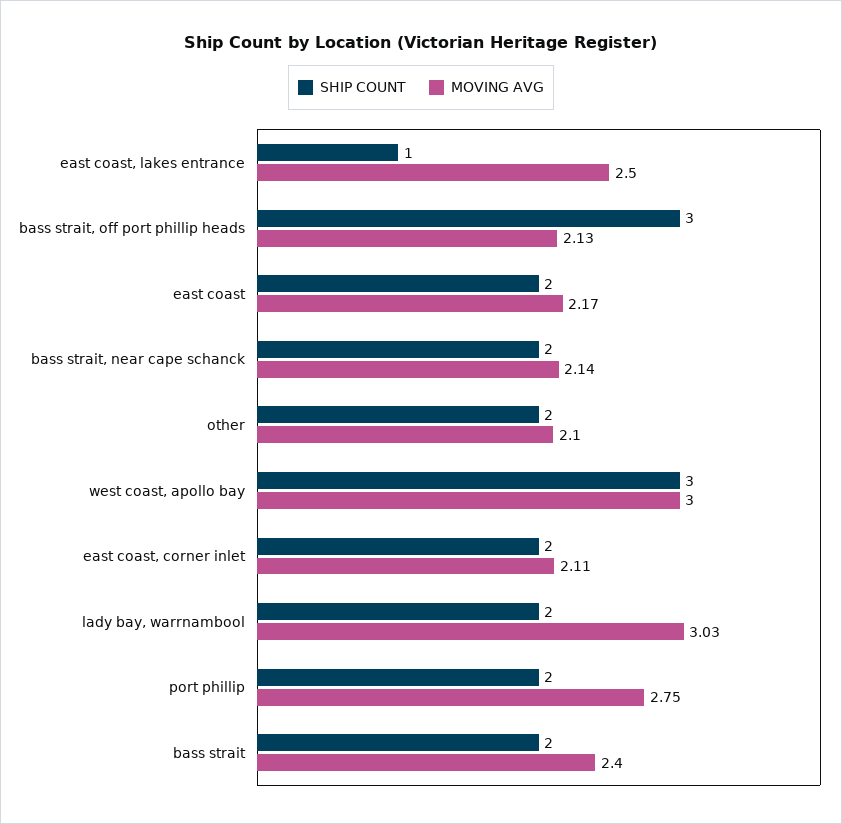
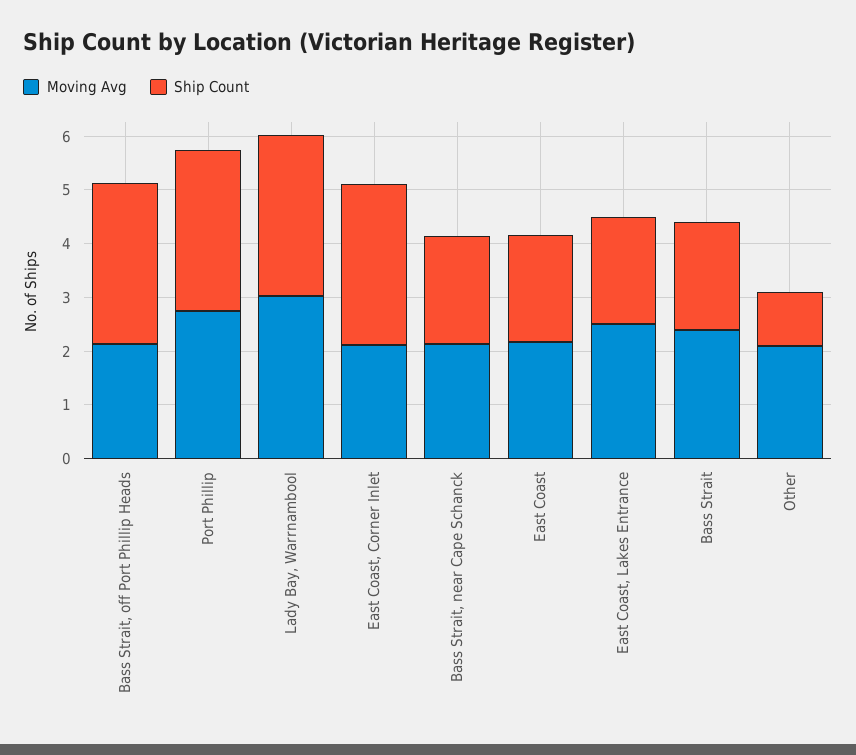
  {
    "SHIP COUNT": {
-     "east coast, lakes entrance": 1,
+     "east coast, lakes entrance": 2,
      "bass strait, off port phillip heads": 3,
      "east coast": 2,
      "bass strait, near cape schanck": 2,
-     "other": 2,
+     "other": 1,
-     "west coast, apollo bay": 3,
-     "east coast, corner inlet": 2,
+     "east coast, corner inlet": 3,
-     "lady bay, warrnambool": 2,
+     "lady bay, warrnambool": 3,
-     "port phillip": 2,
+     "port phillip": 3,
      "bass strait": 2
    },
    "MOVING AVG": {
      "east coast, lakes entrance": 2.5,
      "bass strait, off port phillip heads": 2.13,
      "east coast": 2.17,
      "bass strait, near cape schanck": 2.14,
      "other": 2.1,
-     "west coast, apollo bay": 3,
      "east coast, corner inlet": 2.11,
      "lady bay, warrnambool": 3.03,
      "port phillip": 2.75,
      "bass strait": 2.4
    }
  }

